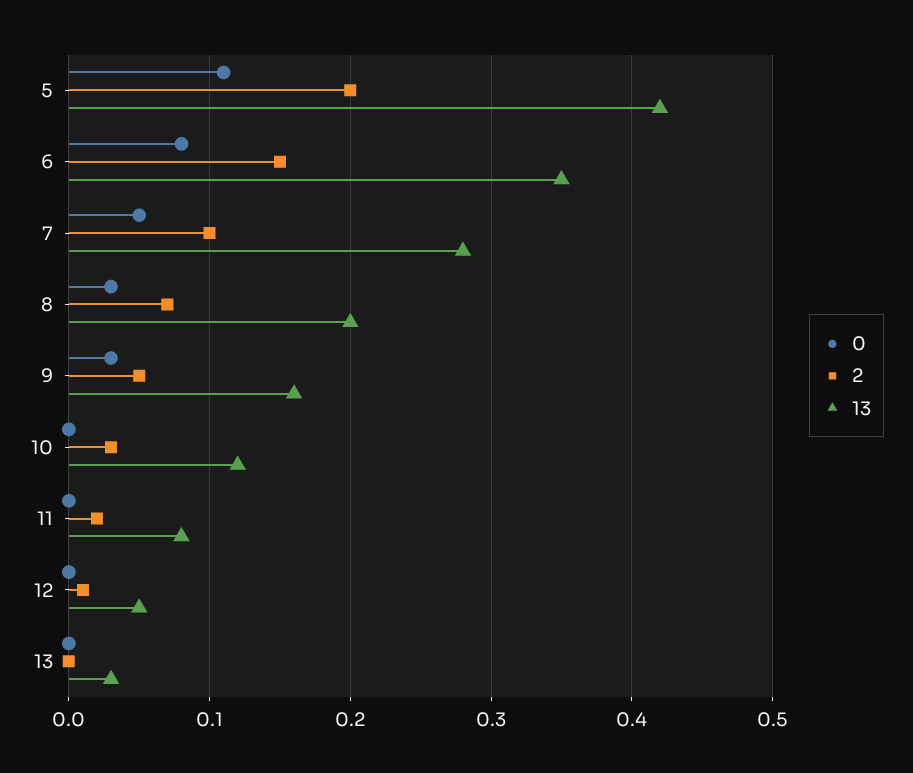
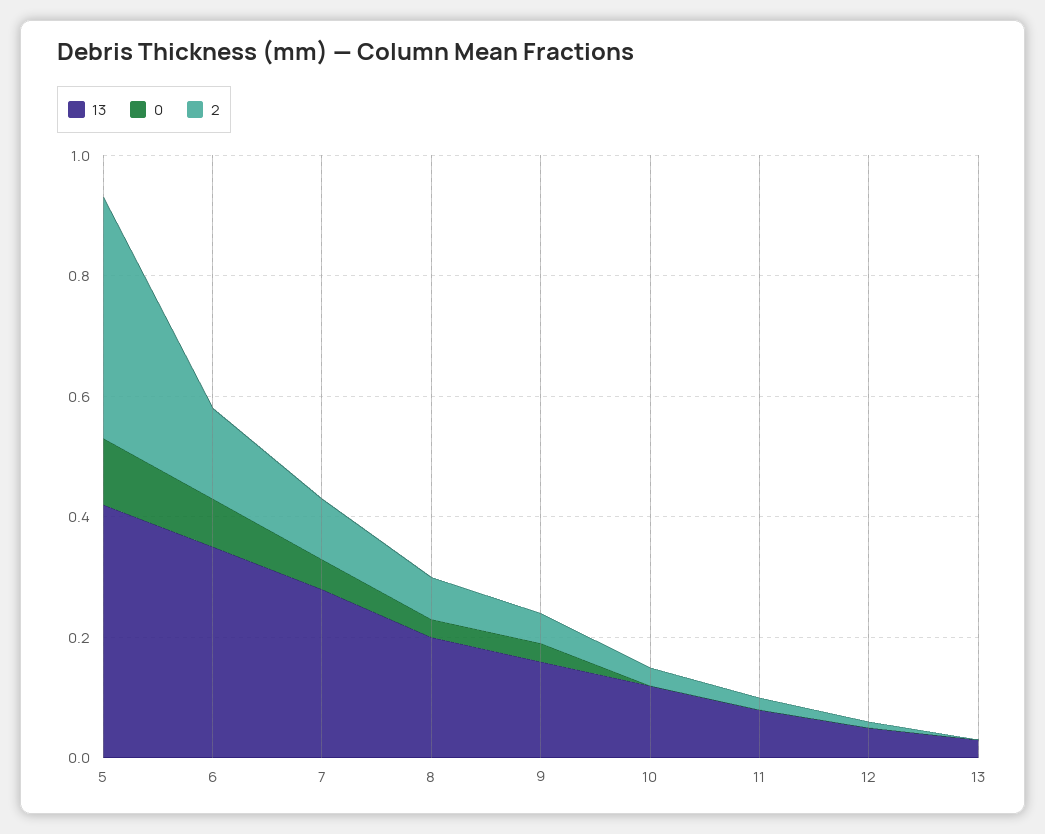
  {
    "0": {
      "5": 0.11,
      "6": 0.08,
      "7": 0.05,
      "8": 0.03,
      "9": 0.03,
      "10": 0,
      "11": 0,
      "12": 0,
      "13": 0
    },
    "2": {
-     "5": 0.2,
+     "5": 0.4,
      "6": 0.15,
      "7": 0.1,
      "8": 0.07,
      "9": 0.05,
      "10": 0.03,
      "11": 0.02,
      "12": 0.01,
      "13": 0
    },
    "13": {
      "5": 0.42,
      "6": 0.35,
      "7": 0.28,
      "8": 0.2,
      "9": 0.16,
      "10": 0.12,
      "11": 0.08,
      "12": 0.05,
      "13": 0.03
    }
  }

